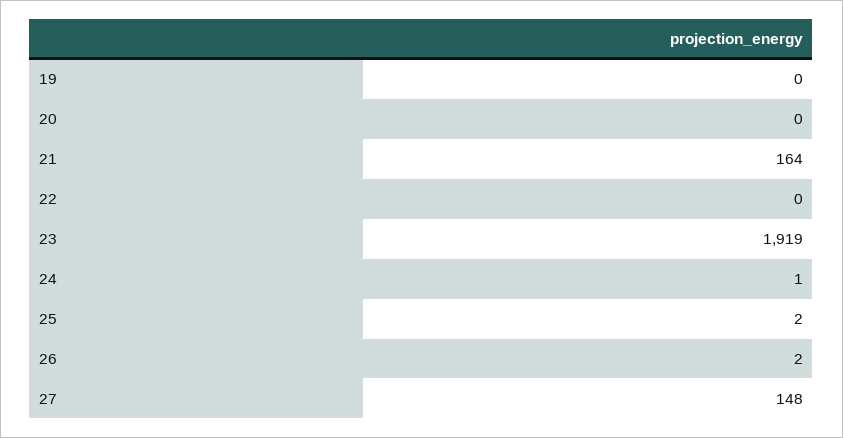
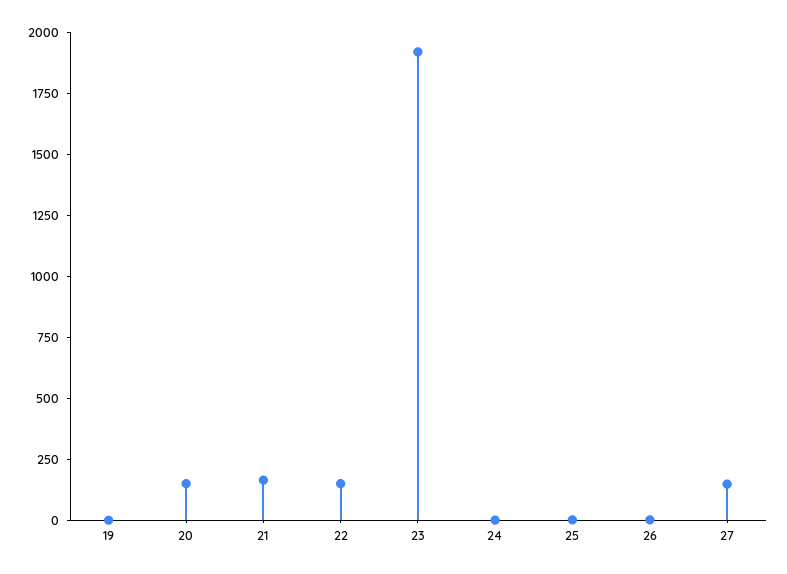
  {
    "19": 0,
-   "20": 0,
+   "20": 150,
    "21": 164,
-   "22": 0,
+   "22": 150,
    "23": 1919,
    "24": 1,
    "25": 2,
    "26": 2,
    "27": 148
  }

